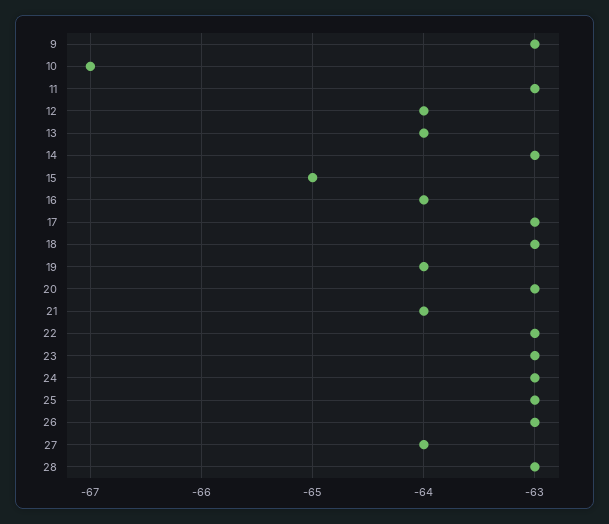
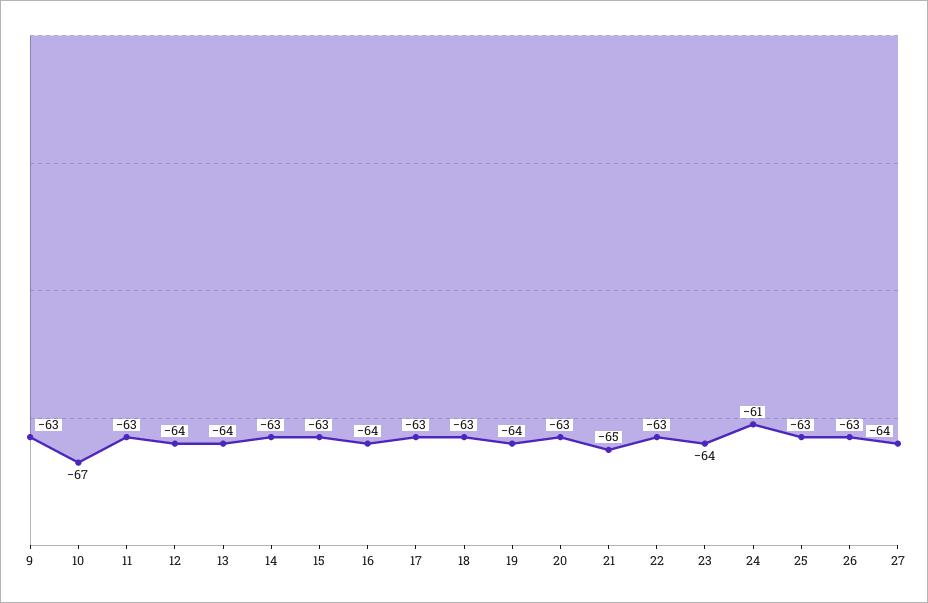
  {
    "9": -63,
    "10": -67,
    "11": -63,
    "12": -64,
    "13": -64,
    "14": -63,
-   "15": -65,
+   "15": -63,
    "16": -64,
    "17": -63,
    "18": -63,
    "19": -64,
    "20": -63,
-   "21": -64,
+   "21": -65,
    "22": -63,
-   "23": -63,
+   "23": -64,
-   "24": -63,
+   "24": -61,
    "25": -63,
    "26": -63,
-   "27": -64,
+   "27": -64
-   "28": -63
  }

